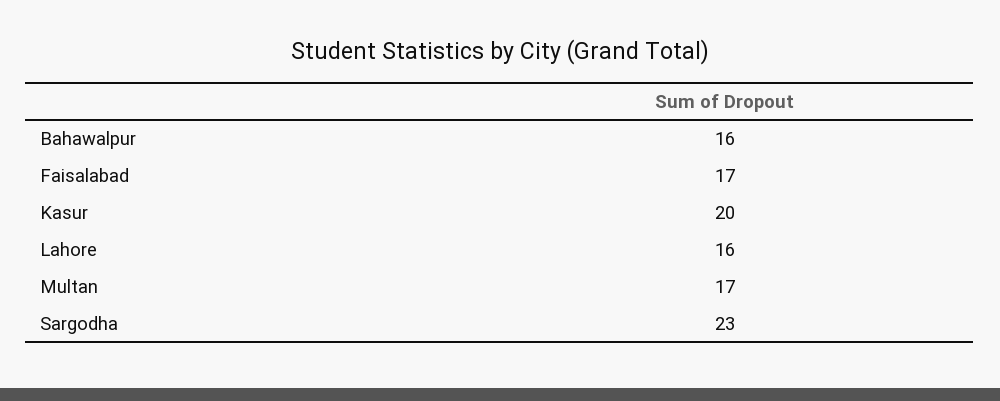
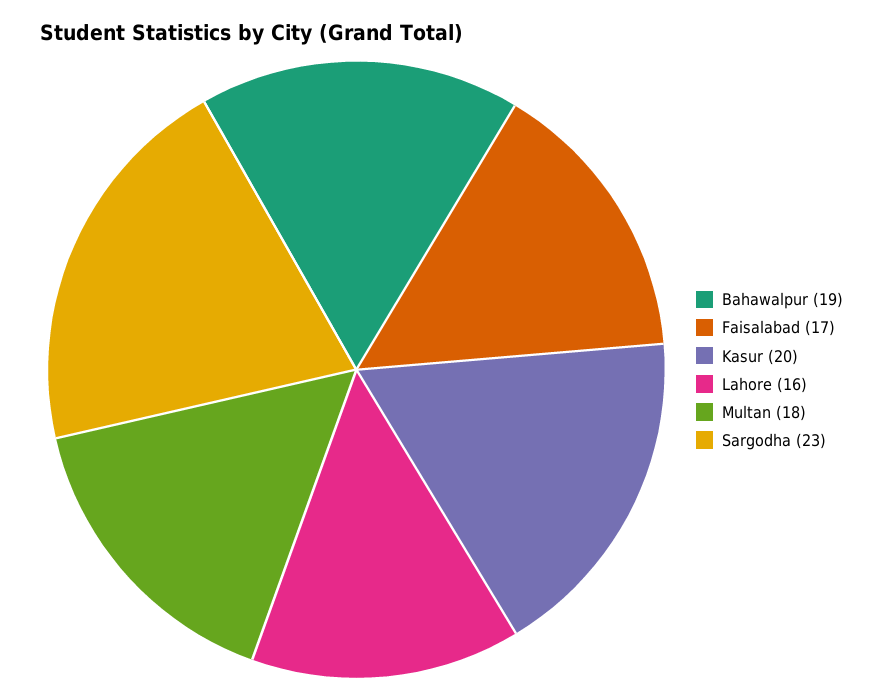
  {
-   "Bahawalpur": 16,
+   "Bahawalpur": 19,
    "Faisalabad": 17,
    "Kasur": 20,
    "Lahore": 16,
-   "Multan": 17,
+   "Multan": 18,
    "Sargodha": 23
  }

